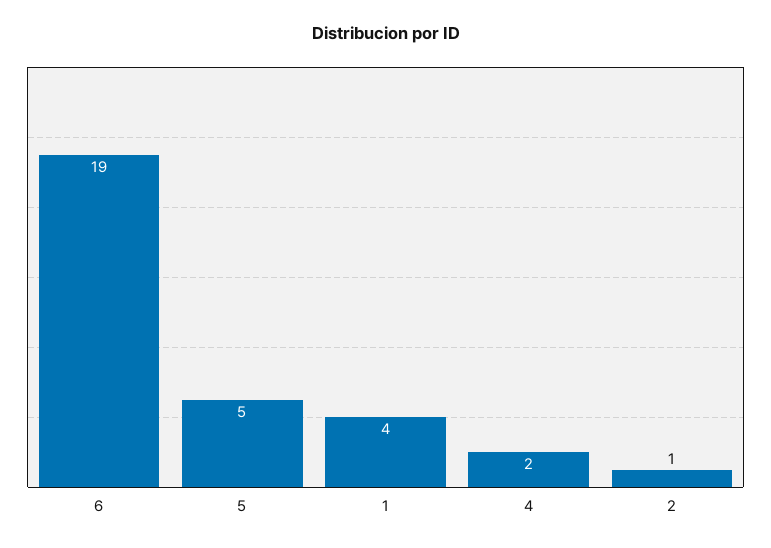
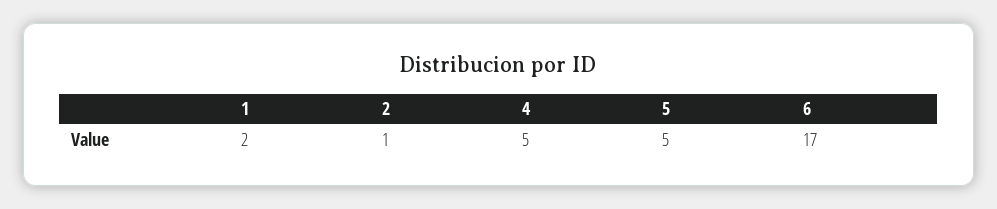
  {
-   "6": 19,
+   "6": 17,
    "5": 5,
-   "1": 4,
+   "1": 2,
-   "4": 2,
+   "4": 5,
    "2": 1
  }

